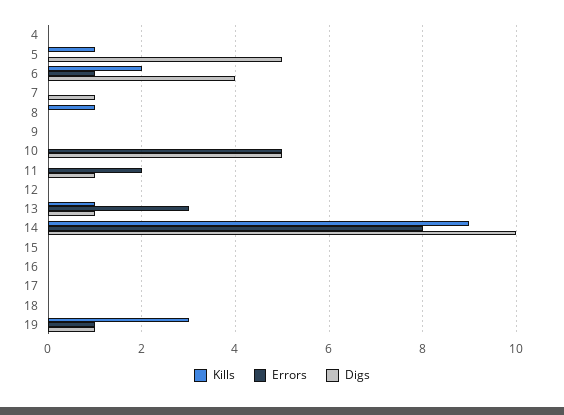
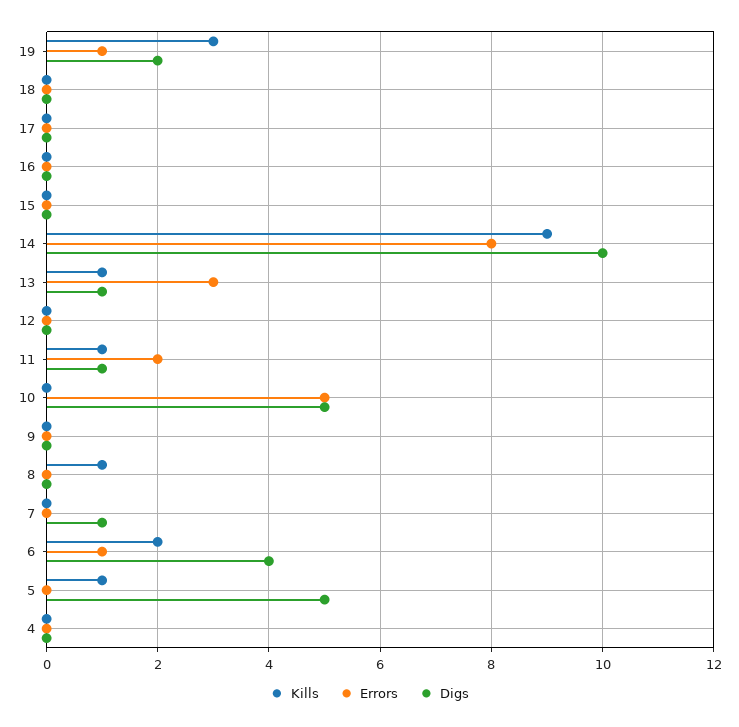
  {
    "Kills": {
      "4": 0,
      "5": 1,
      "6": 2,
      "7": 0,
      "8": 1,
      "9": 0,
      "10": 0,
-     "11": 0,
+     "11": 1,
      "12": 0,
      "13": 1,
      "14": 9,
      "15": 0,
      "16": 0,
      "17": 0,
      "18": 0,
      "19": 3
    },
    "Errors": {
      "4": 0,
      "5": 0,
      "6": 1,
      "7": 0,
      "8": 0,
      "9": 0,
      "10": 5,
      "11": 2,
      "12": 0,
      "13": 3,
      "14": 8,
      "15": 0,
      "16": 0,
      "17": 0,
      "18": 0,
      "19": 1
    },
    "Digs": {
      "4": 0,
      "5": 5,
      "6": 4,
      "7": 1,
      "8": 0,
      "9": 0,
      "10": 5,
      "11": 1,
      "12": 0,
      "13": 1,
      "14": 10,
      "15": 0,
      "16": 0,
      "17": 0,
      "18": 0,
-     "19": 1
+     "19": 2
    }
  }

